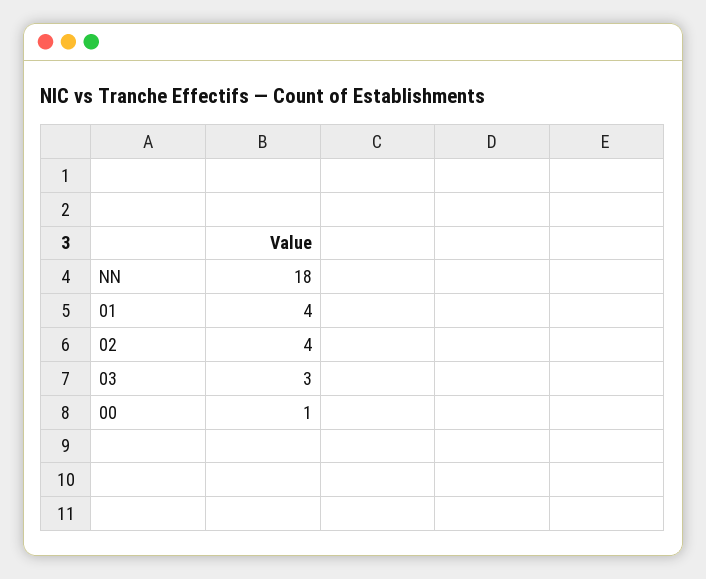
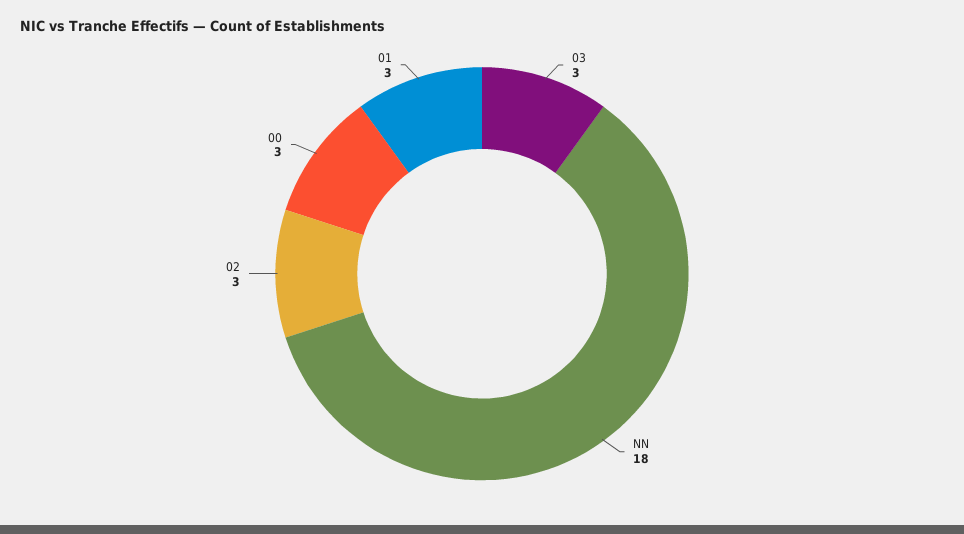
  {
    "NN": 18,
-   "01": 4,
+   "01": 3,
-   "02": 4,
+   "02": 3,
    "03": 3,
-   "00": 1
+   "00": 3
  }

